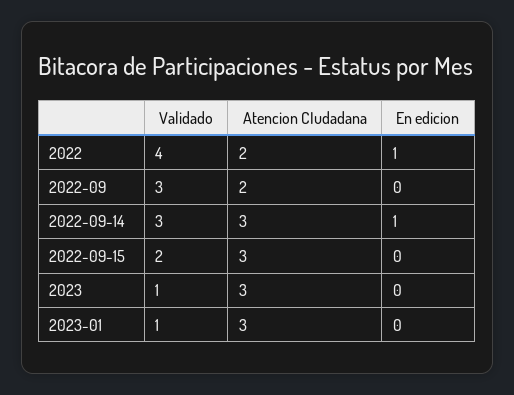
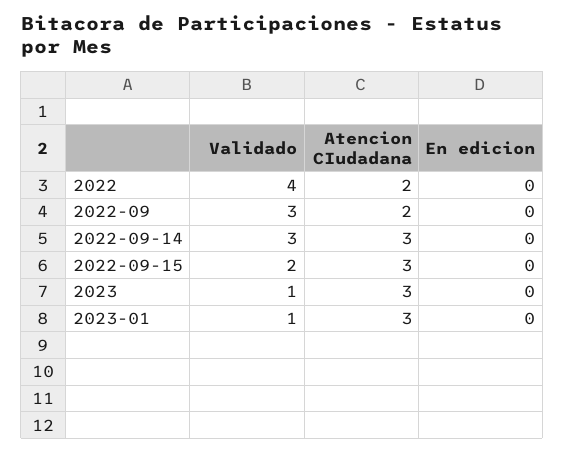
  {
    "Validado": {
      "2022": 4,
      "2022-09": 3,
      "2022-09-14": 3,
      "2022-09-15": 2,
      "2023": 1,
      "2023-01": 1
    },
    "Atencion CIudadana": {
      "2022": 2,
      "2022-09": 2,
      "2022-09-14": 3,
      "2022-09-15": 3,
      "2023": 3,
      "2023-01": 3
    },
    "En edicion": {
-     "2022": 1,
+     "2022": 0,
      "2022-09": 0,
-     "2022-09-14": 1,
+     "2022-09-14": 0,
      "2022-09-15": 0,
      "2023": 0,
      "2023-01": 0
    }
  }

